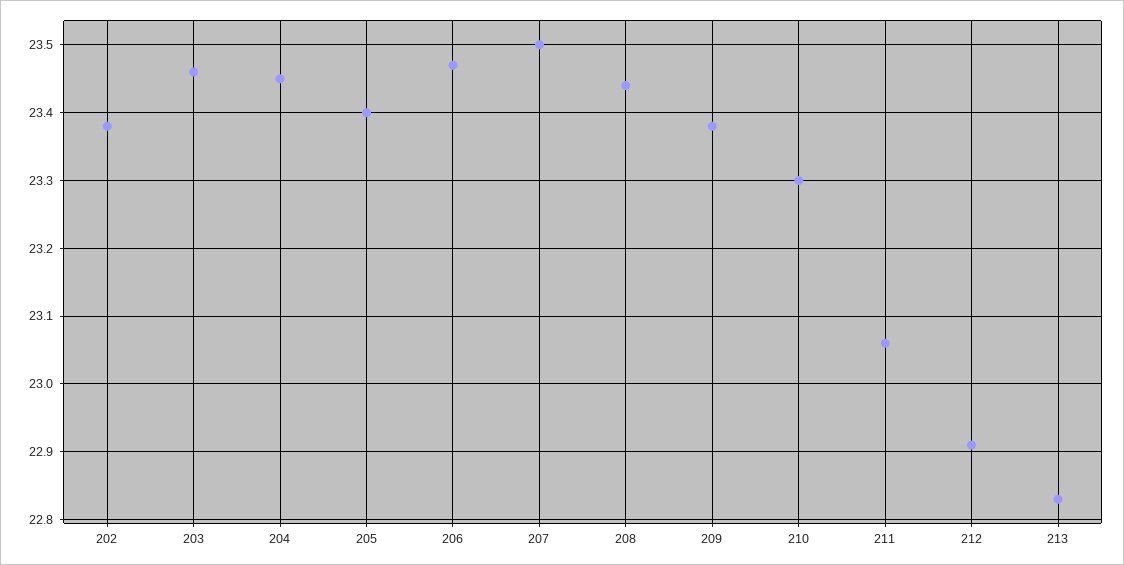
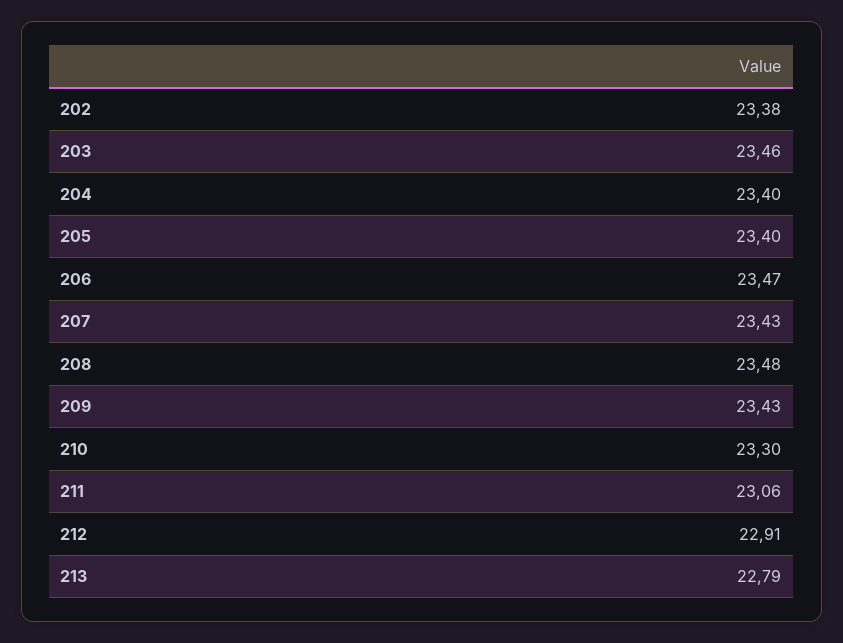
  {
    "202": 23.38,
    "203": 23.46,
-   "204": 23.45,
+   "204": 23.4,
    "205": 23.4,
    "206": 23.47,
-   "207": 23.5,
+   "207": 23.43,
-   "208": 23.44,
+   "208": 23.48,
-   "209": 23.38,
+   "209": 23.43,
    "210": 23.3,
    "211": 23.06,
    "212": 22.91,
-   "213": 22.83
+   "213": 22.79
  }

